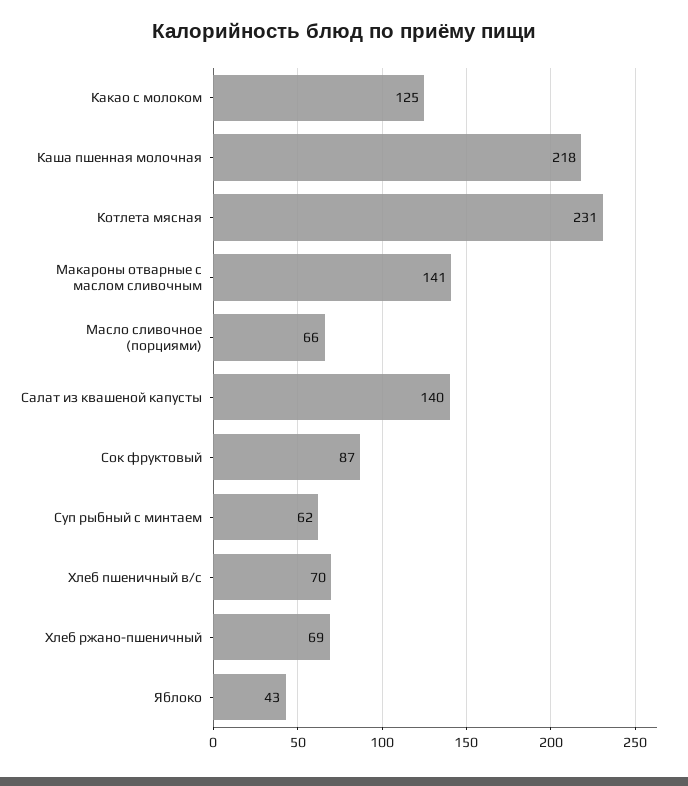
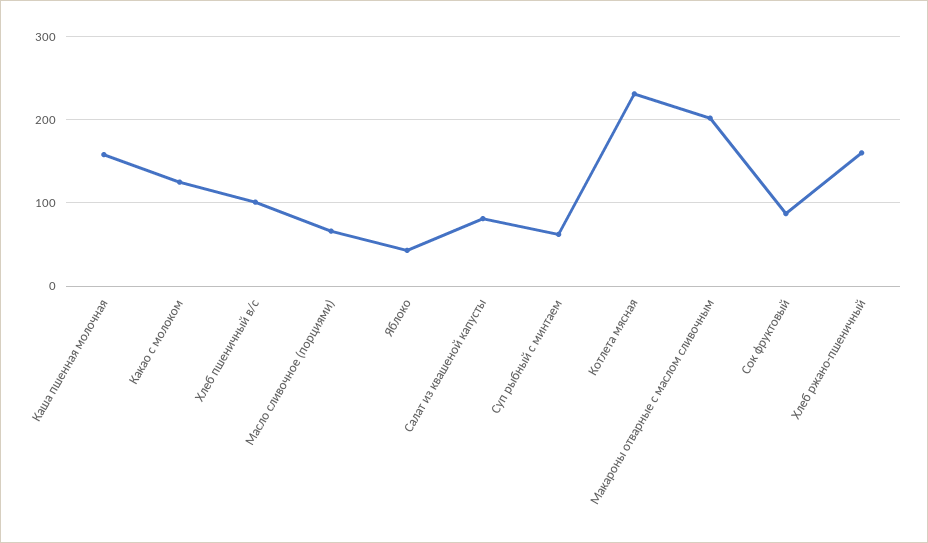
  {
    "Какао с молоком": 125,
-   "Каша пшенная молочная": 218,
+   "Каша пшенная молочная": 160,
    "Котлета мясная": 231,
-   "Макароны отварные с маслом сливочным": 141,
+   "Макароны отварные с маслом сливочным": 200,
    "Масло сливочное (порциями)": 66,
-   "Салат из квашеной капусты": 140,
+   "Салат из квашеной капусты": 80,
    "Сок фруктовый": 87,
    "Суп рыбный с минтаем": 62,
-   "Хлеб пшеничный в/с": 70,
+   "Хлеб пшеничный в/с": 100,
-   "Хлеб ржано-пшеничный": 69,
+   "Хлеб ржано-пшеничный": 160,
    "Яблоко": 43
  }

